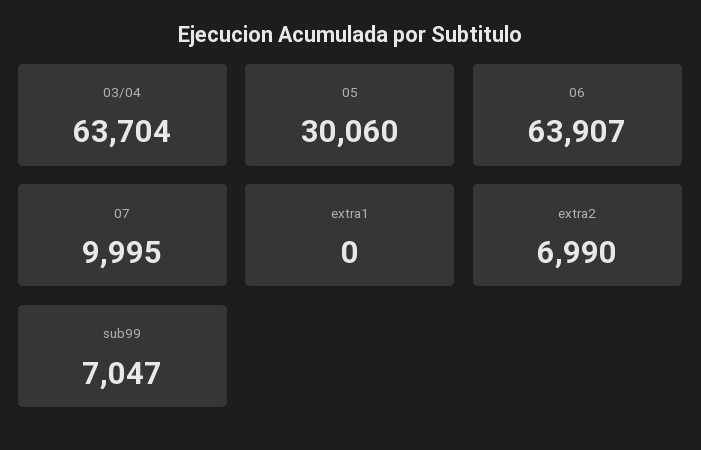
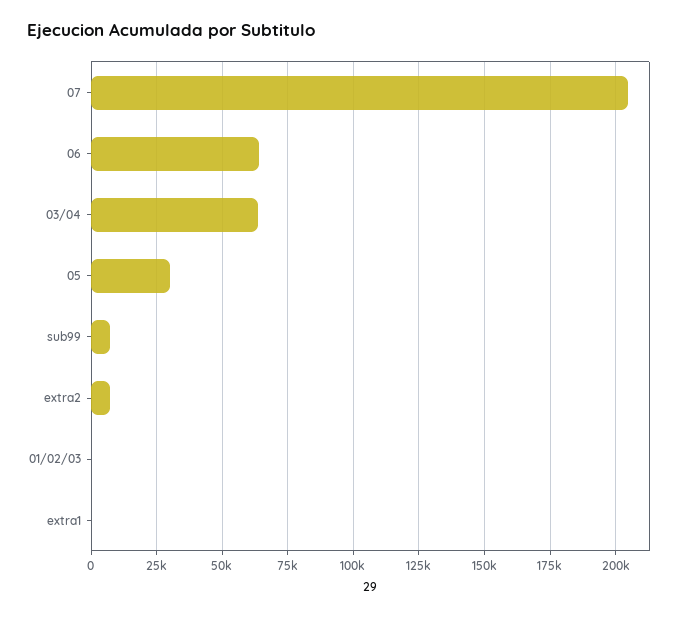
  {
    "03/04": 63704,
    "05": 30060,
    "06": 63907,
-   "07": 9995,
+   "07": 205000,
    "extra1": 0,
    "extra2": 6990,
-   "sub99": 7047
+   "sub99": 7047,
+   "01/02/03": 0
  }

